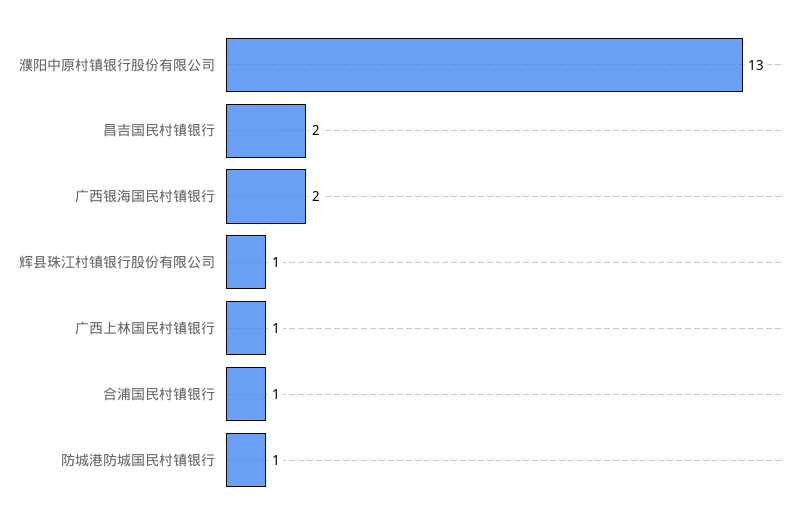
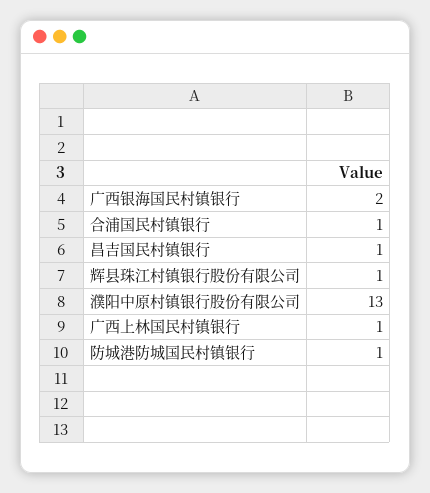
  {
    "濮阳中原村镇银行股份有限公司": 13,
-   "昌吉国民村镇银行": 2,
+   "昌吉国民村镇银行": 1,
    "广西银海国民村镇银行": 2,
    "辉县珠江村镇银行股份有限公司": 1,
    "广西上林国民村镇银行": 1,
    "合浦国民村镇银行": 1,
    "防城港防城国民村镇银行": 1
  }

